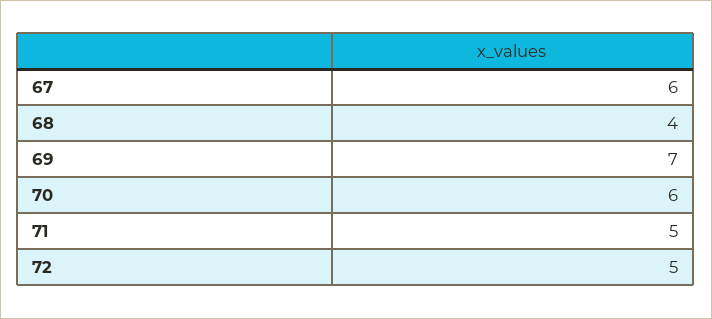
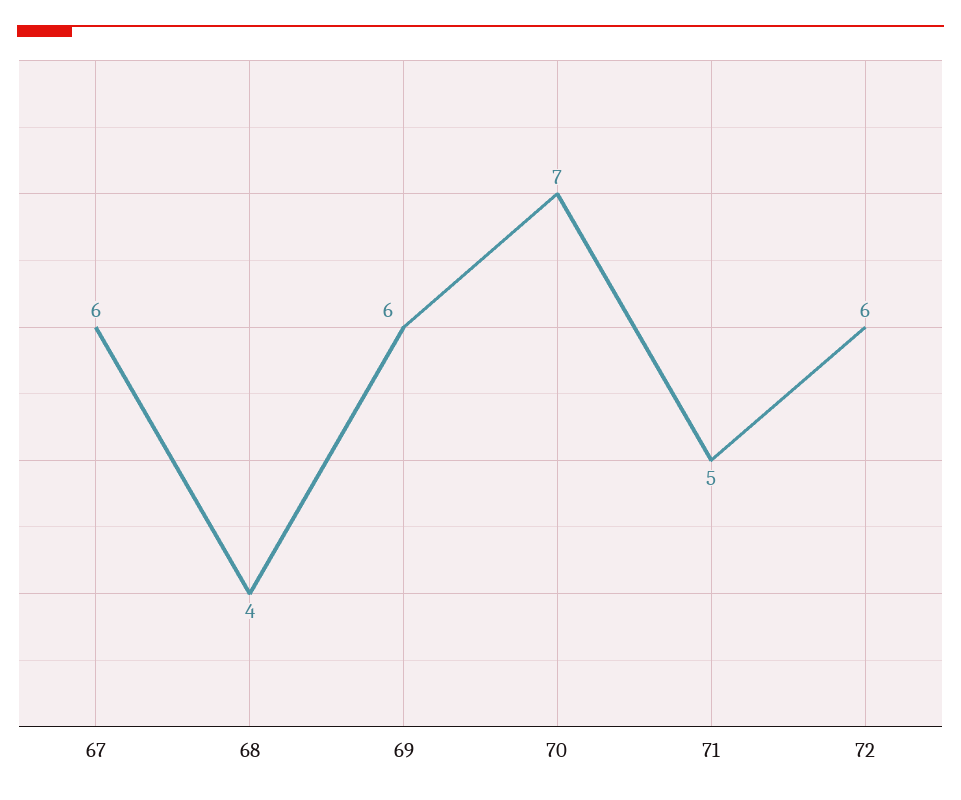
  {
    "67": 6,
    "68": 4,
-   "69": 7,
+   "69": 6,
-   "70": 6,
+   "70": 7,
    "71": 5,
-   "72": 5
+   "72": 6
  }

